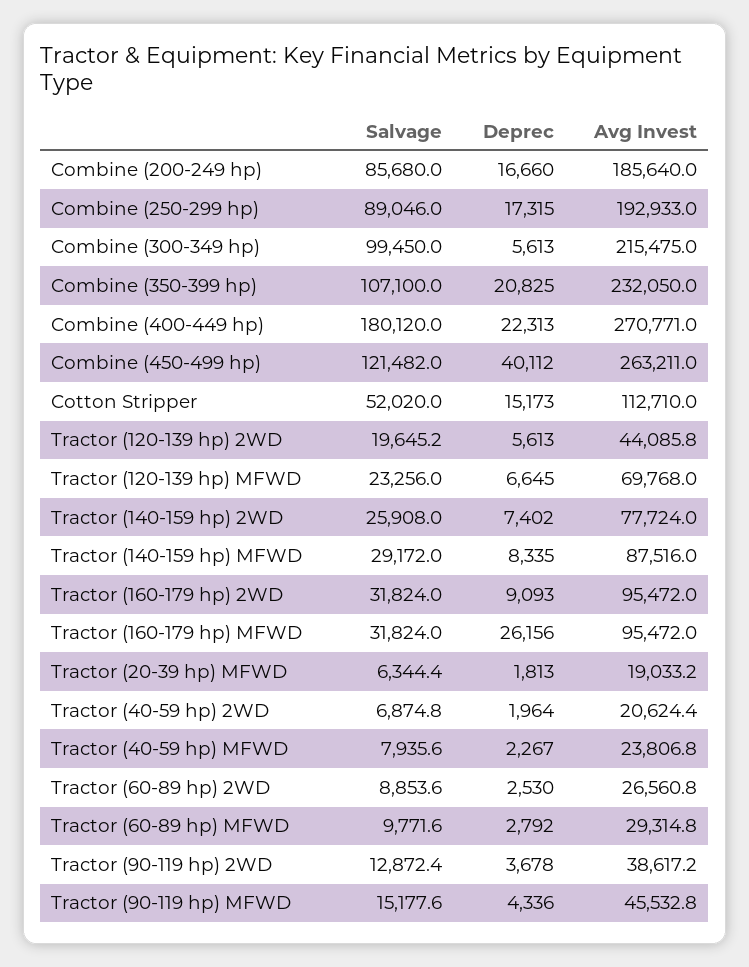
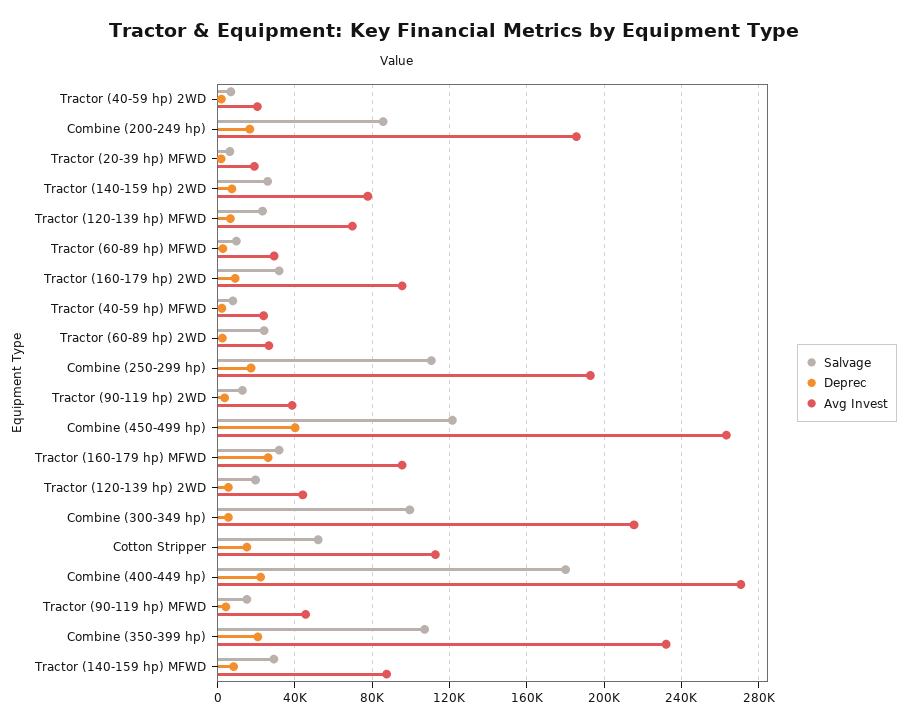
  {
    "Salvage": {
      "Combine (200-249 hp)": 85680,
-     "Combine (250-299 hp)": 89046,
+     "Combine (250-299 hp)": 110000,
      "Combine (300-349 hp)": 99450,
      "Combine (350-399 hp)": 107100,
      "Combine (400-449 hp)": 180120,
      "Combine (450-499 hp)": 121482,
      "Cotton Stripper": 52020,
      "Tractor (120-139 hp) 2WD": 19645.2,
      "Tractor (120-139 hp) MFWD": 23256,
      "Tractor (140-159 hp) 2WD": 25908,
      "Tractor (140-159 hp) MFWD": 29172,
      "Tractor (160-179 hp) 2WD": 31824,
      "Tractor (160-179 hp) MFWD": 31824,
      "Tractor (20-39 hp) MFWD": 6344.4,
      "Tractor (40-59 hp) 2WD": 6874.8,
      "Tractor (40-59 hp) MFWD": 7935.6,
-     "Tractor (60-89 hp) 2WD": 8853.6,
+     "Tractor (60-89 hp) 2WD": 25000,
      "Tractor (60-89 hp) MFWD": 9771.6,
      "Tractor (90-119 hp) 2WD": 12872.4,
      "Tractor (90-119 hp) MFWD": 15177.6
    },
    "Deprec": {
      "Combine (200-249 hp)": 16660,
      "Combine (250-299 hp)": 17315,
      "Combine (300-349 hp)": 5613,
      "Combine (350-399 hp)": 20825,
      "Combine (400-449 hp)": 22313,
      "Combine (450-499 hp)": 40112,
      "Cotton Stripper": 15173,
      "Tractor (120-139 hp) 2WD": 5613,
      "Tractor (120-139 hp) MFWD": 6645,
      "Tractor (140-159 hp) 2WD": 7402,
      "Tractor (140-159 hp) MFWD": 8335,
      "Tractor (160-179 hp) 2WD": 9093,
      "Tractor (160-179 hp) MFWD": 26156,
      "Tractor (20-39 hp) MFWD": 1813,
      "Tractor (40-59 hp) 2WD": 1964,
      "Tractor (40-59 hp) MFWD": 2267,
      "Tractor (60-89 hp) 2WD": 2530,
      "Tractor (60-89 hp) MFWD": 2792,
      "Tractor (90-119 hp) 2WD": 3678,
      "Tractor (90-119 hp) MFWD": 4336
    },
    "Avg Invest": {
      "Combine (200-249 hp)": 185640,
      "Combine (250-299 hp)": 192933,
      "Combine (300-349 hp)": 215475,
      "Combine (350-399 hp)": 232050,
      "Combine (400-449 hp)": 270771,
      "Combine (450-499 hp)": 263211,
      "Cotton Stripper": 112710,
      "Tractor (120-139 hp) 2WD": 44085.8,
      "Tractor (120-139 hp) MFWD": 69768,
      "Tractor (140-159 hp) 2WD": 77724,
      "Tractor (140-159 hp) MFWD": 87516,
      "Tractor (160-179 hp) 2WD": 95472,
      "Tractor (160-179 hp) MFWD": 95472,
      "Tractor (20-39 hp) MFWD": 19033.2,
      "Tractor (40-59 hp) 2WD": 20624.4,
      "Tractor (40-59 hp) MFWD": 23806.8,
      "Tractor (60-89 hp) 2WD": 26560.8,
      "Tractor (60-89 hp) MFWD": 29314.8,
      "Tractor (90-119 hp) 2WD": 38617.2,
      "Tractor (90-119 hp) MFWD": 45532.8
    }
  }

